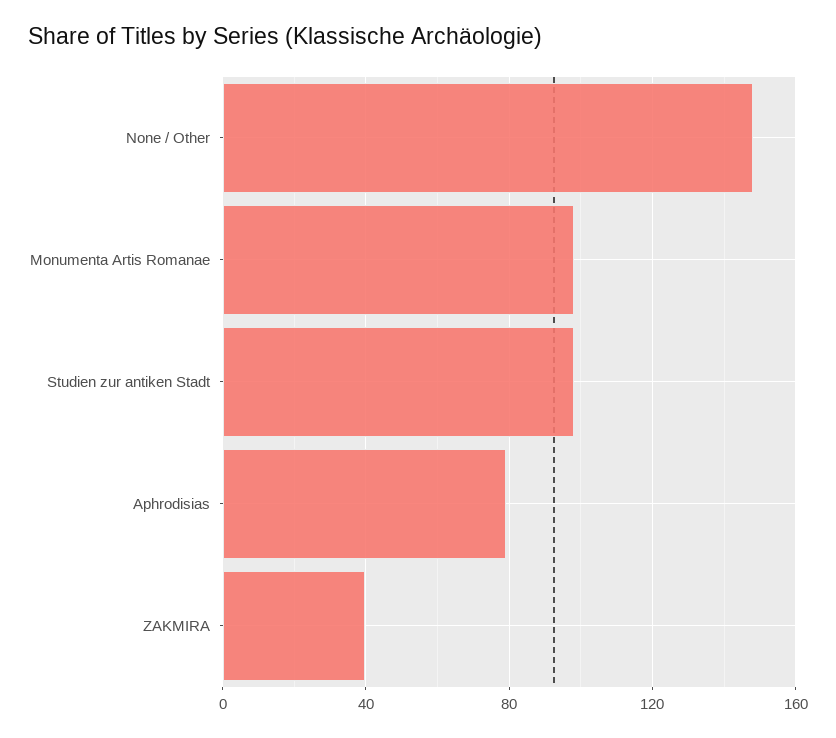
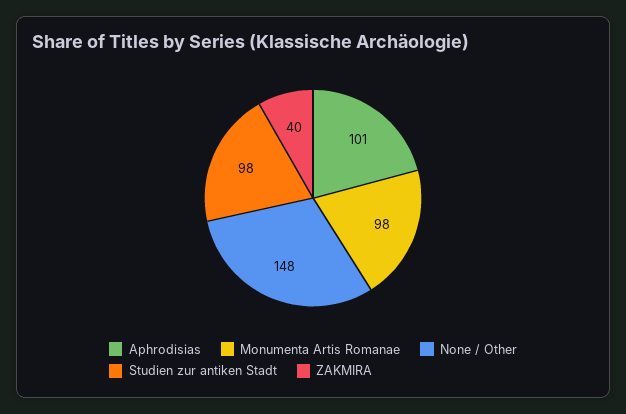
  {
    "None / Other": 148,
    "Monumenta Artis Romanae": 98,
    "Studien zur antiken Stadt": 98,
-   "Aphrodisias": 80,
+   "Aphrodisias": 101,
    "ZAKMIRA": 40
  }

